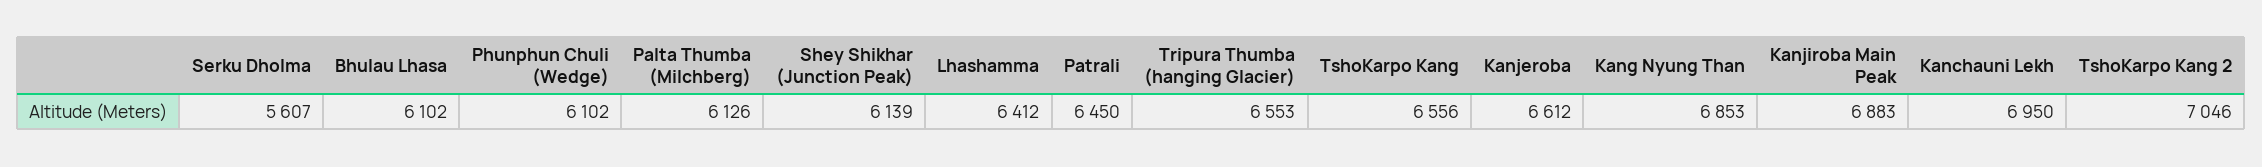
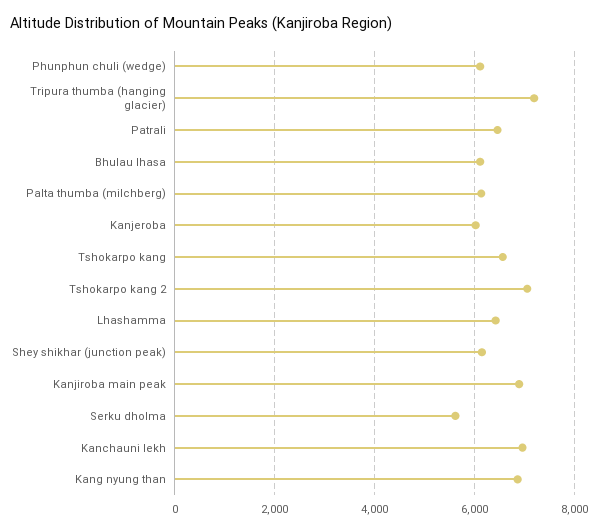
  {
    "Serku Dholma": 5607,
    "Bhulau Lhasa": 6102,
    "Phunphun Chuli (Wedge)": 6102,
    "Palta Thumba (Milchberg)": 6126,
    "Shey Shikhar (Junction Peak)": 6139,
    "Lhashamma": 6412,
    "Patrali": 6450,
-   "Tripura Thumba (hanging Glacier)": 6553,
+   "Tripura Thumba (hanging Glacier)": 7200,
    "TshoKarpo Kang": 6556,
-   "Kanjeroba": 6612,
+   "Kanjeroba": 6000,
    "Kang Nyung Than": 6853,
    "Kanjiroba Main Peak": 6883,
    "Kanchauni Lekh": 6950,
    "TshoKarpo Kang 2": 7046
  }

